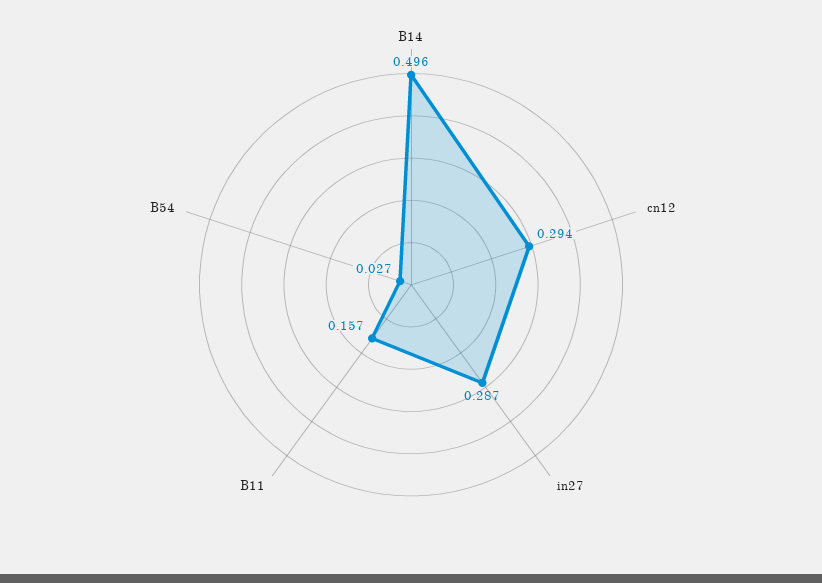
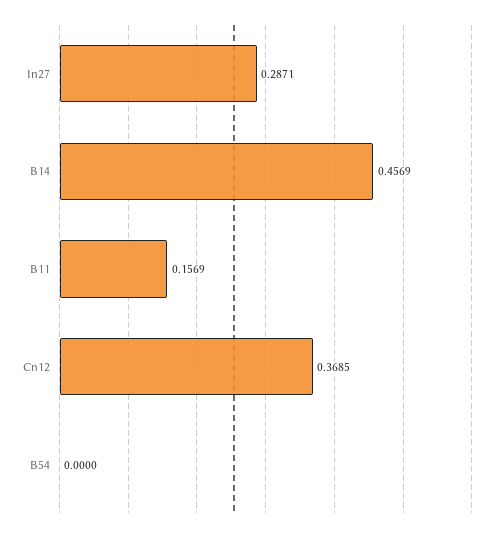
  {
-   "B14": 0.496,
+   "B14": 0.4569,
-   "cn12": 0.294,
+   "cn12": 0.3685,
    "in27": 0.2871,
    "B11": 0.1569,
-   "B54": 0.027
+   "B54": 0
  }

